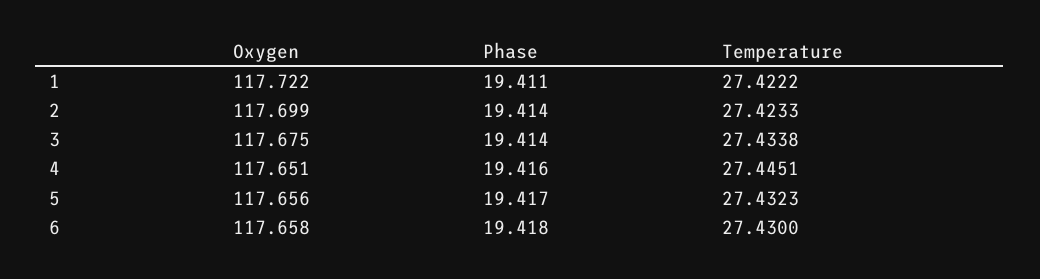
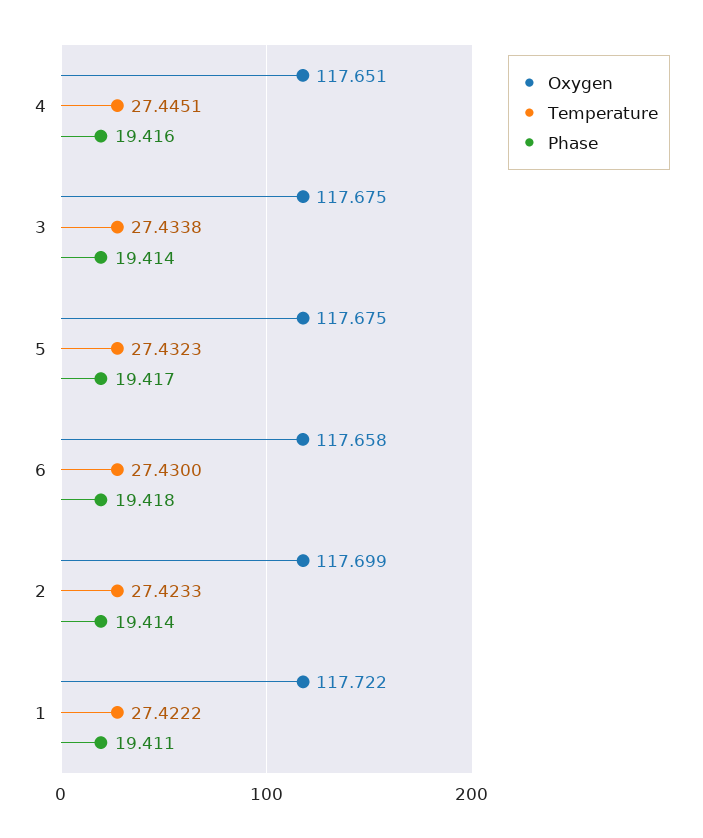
  {
    "Oxygen": {
      "1": 117.722,
      "2": 117.699,
      "3": 117.675,
      "4": 117.651,
-     "5": 117.656,
+     "5": 117.675,
      "6": 117.658
    },
    "Phase": {
      "1": 19.411,
      "2": 19.414,
      "3": 19.414,
      "4": 19.416,
      "5": 19.417,
      "6": 19.418
    },
    "Temperature": {
      "1": 27.4222,
      "2": 27.4233,
      "3": 27.4338,
      "4": 27.4451,
      "5": 27.4323,
      "6": 27.43
    }
  }

